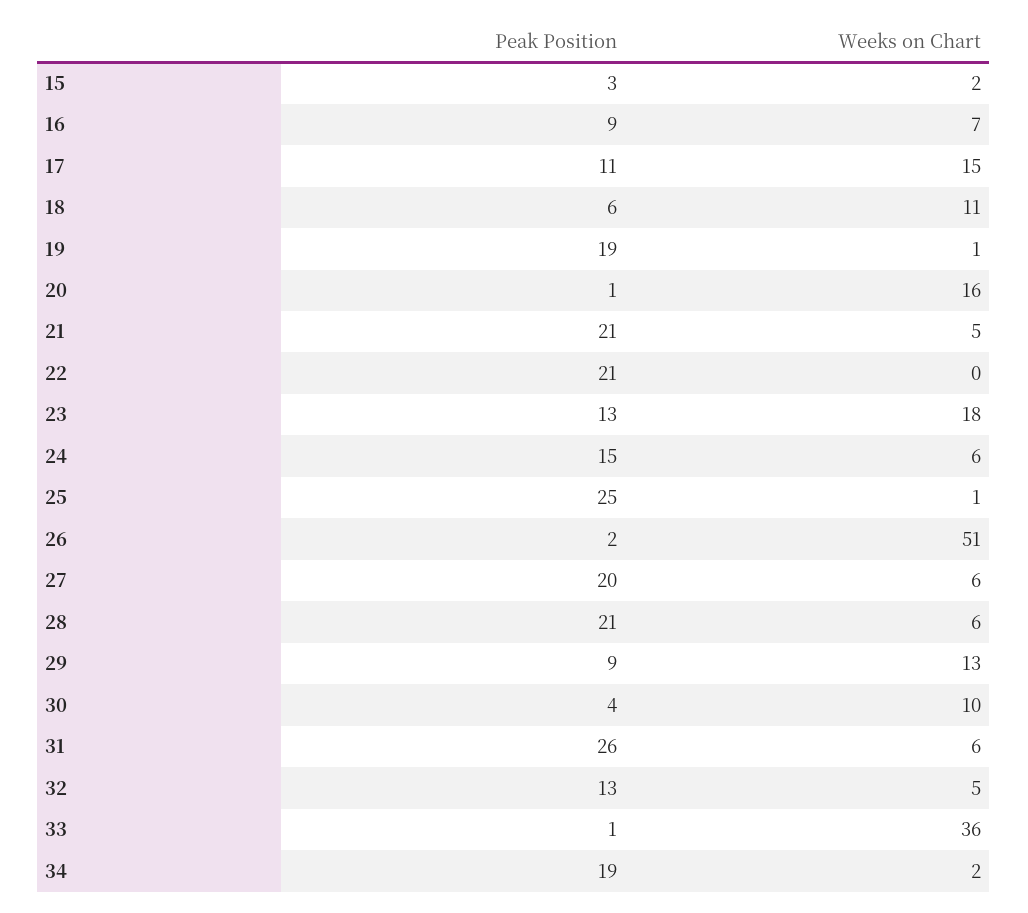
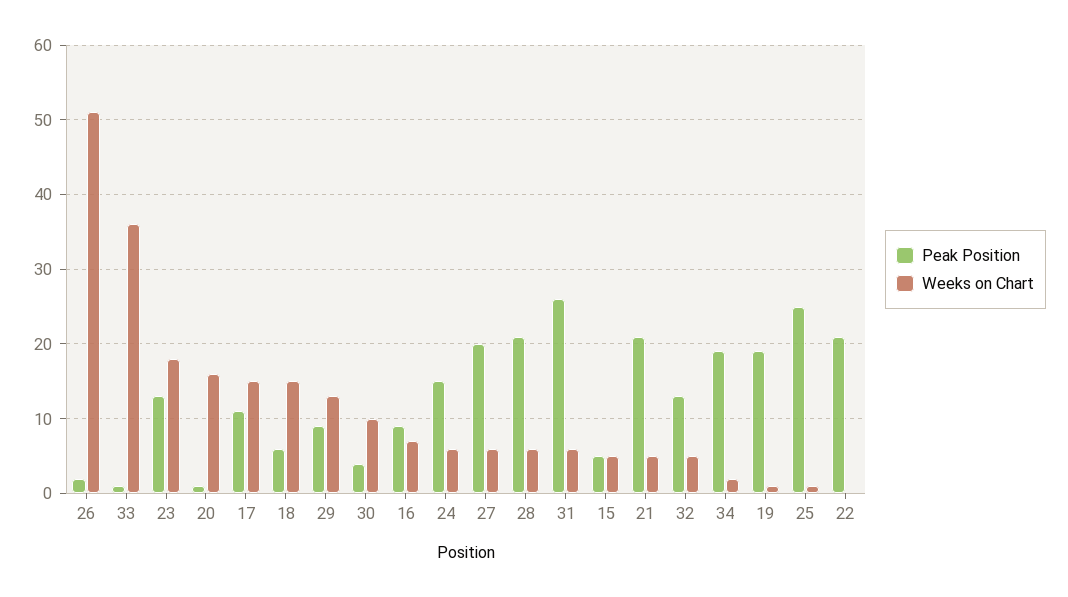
  {
    "Peak Position": {
-     "15": 3,
+     "15": 5,
      "16": 9,
      "17": 11,
      "18": 6,
      "19": 19,
      "20": 1,
      "21": 21,
      "22": 21,
      "23": 13,
      "24": 15,
      "25": 25,
      "26": 2,
      "27": 20,
      "28": 21,
      "29": 9,
      "30": 4,
      "31": 26,
      "32": 13,
      "33": 1,
      "34": 19
    },
    "Weeks on Chart": {
-     "15": 2,
+     "15": 5,
      "16": 7,
      "17": 15,
-     "18": 11,
+     "18": 15,
      "19": 1,
      "20": 16,
      "21": 5,
      "22": 0,
      "23": 18,
      "24": 6,
      "25": 1,
      "26": 51,
      "27": 6,
      "28": 6,
      "29": 13,
      "30": 10,
      "31": 6,
      "32": 5,
      "33": 36,
      "34": 2
    }
  }

